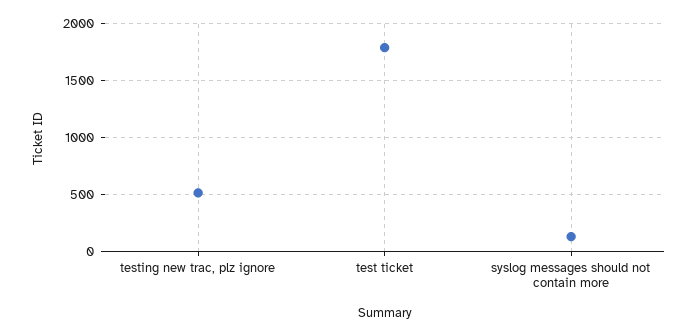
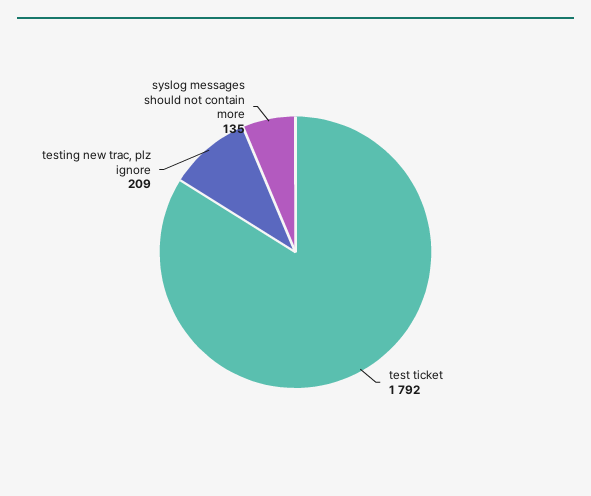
  {
-   "testing new trac, plz ignore": 500,
+   "testing new trac, plz ignore": 209,
    "test ticket": 1792,
    "syslog messages should not contain more": 135
  }

